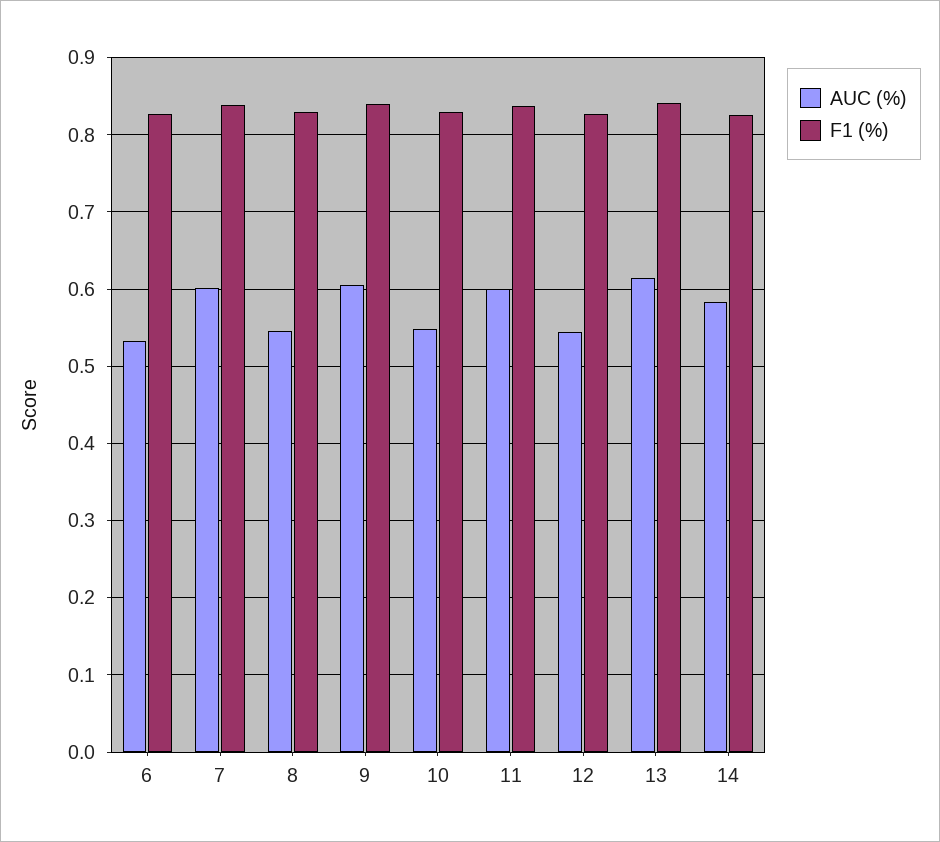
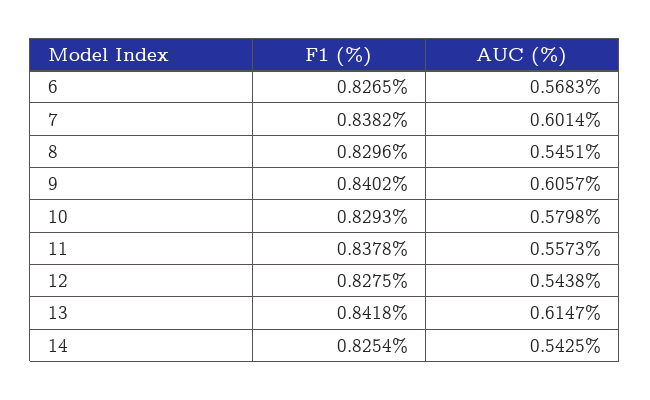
  {
    "AUC (%)": {
-     "6": 0.53,
+     "6": 0.5683,
      "7": 0.6014,
      "8": 0.5451,
      "9": 0.6057,
-     "10": 0.55,
+     "10": 0.5798,
-     "11": 0.6,
+     "11": 0.5573,
      "12": 0.5438,
      "13": 0.6147,
-     "14": 0.58
+     "14": 0.5425
    },
    "F1 (%)": {
      "6": 0.8265,
      "7": 0.8382,
      "8": 0.8296,
      "9": 0.8402,
      "10": 0.8293,
      "11": 0.8378,
      "12": 0.8275,
      "13": 0.8418,
      "14": 0.8254
    }
  }

